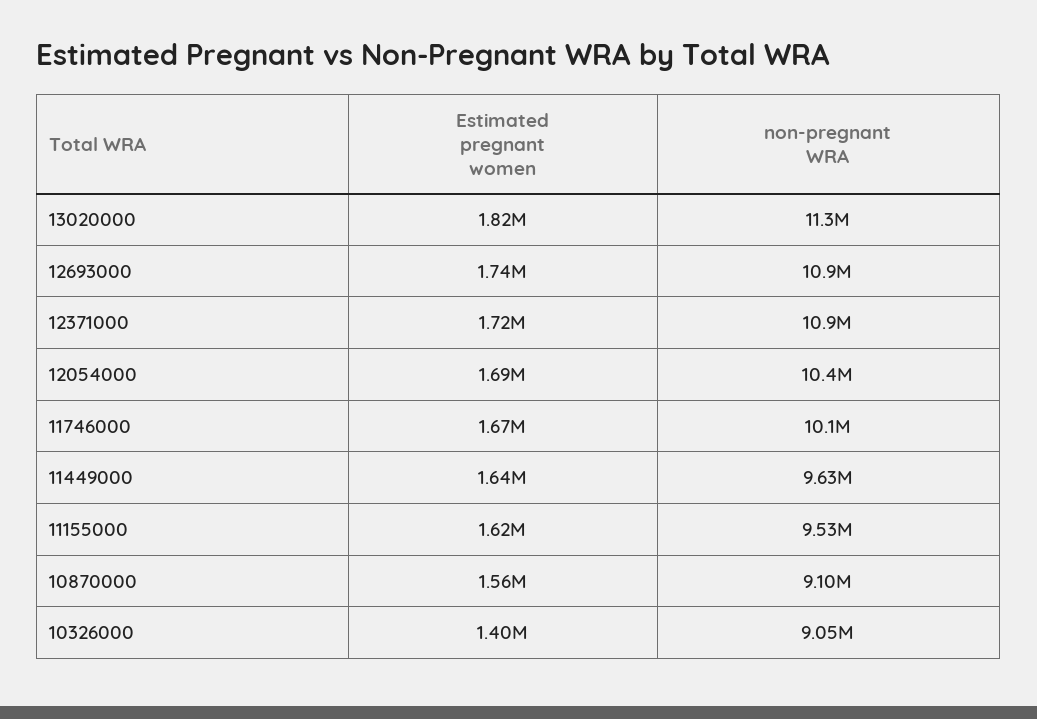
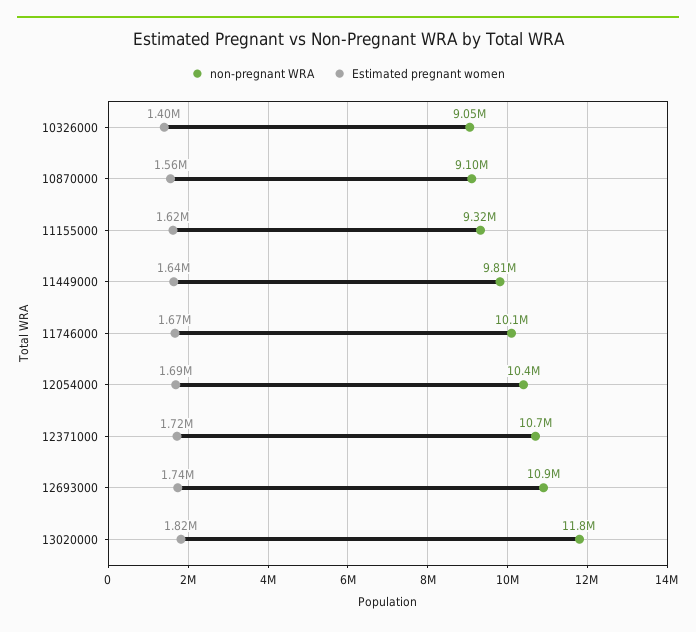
  {
    "Estimated pregnant women": {
      "13020000": 1820000,
      "12693000": 1740000,
      "12371000": 1720000,
      "12054000": 1690000,
      "11746000": 1670000,
      "11449000": 1640000,
      "11155000": 1620000,
      "10870000": 1560000,
      "10326000": 1400000
    },
    "non-pregnant WRA": {
-     "13020000": 11300000,
+     "13020000": 11800000,
      "12693000": 10900000,
-     "12371000": 10900000,
+     "12371000": 10700000,
      "12054000": 10400000,
      "11746000": 10100000,
-     "11449000": 9630000,
+     "11449000": 9810000,
-     "11155000": 9530000,
+     "11155000": 9320000,
      "10870000": 9100000,
      "10326000": 9050000
    }
  }

